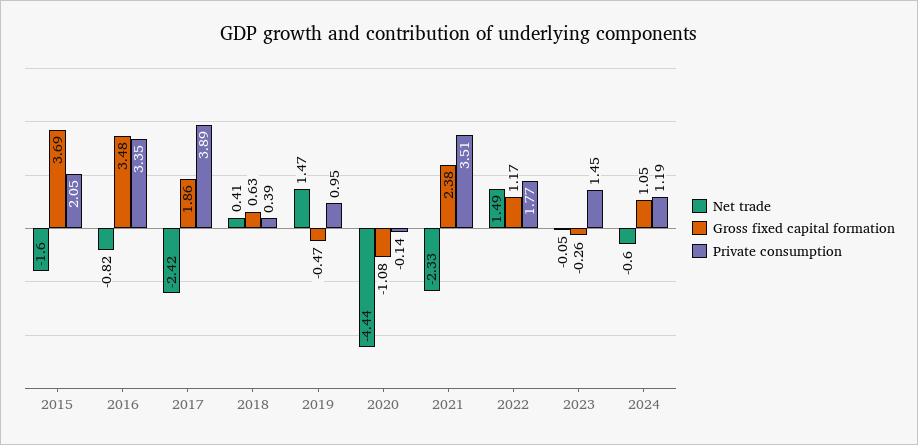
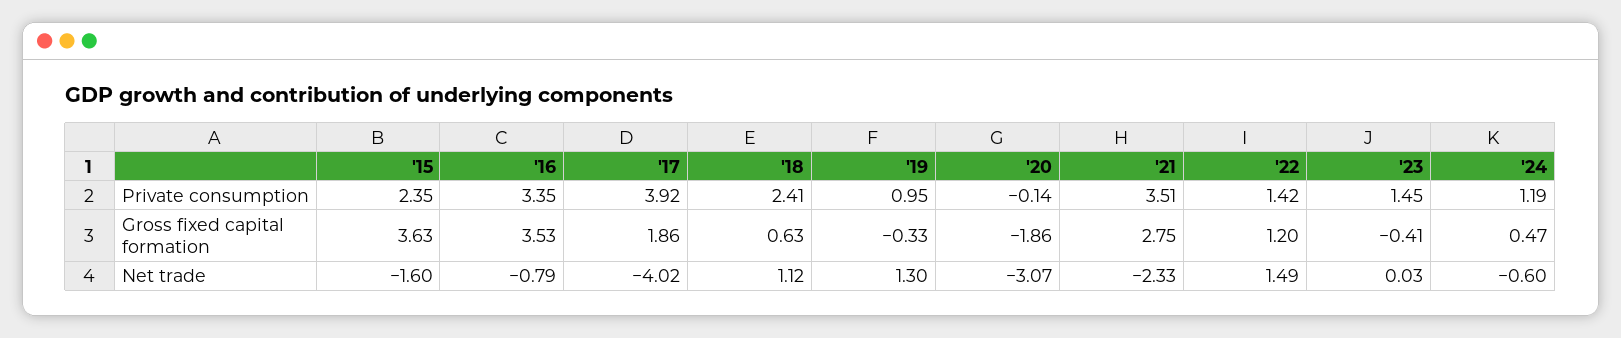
  {
    "Net trade": {
      "2015": -1.6,
-     "2016": -0.82,
+     "2016": -0.79,
-     "2017": -2.42,
+     "2017": -4.02,
-     "2018": 0.41,
+     "2018": 1.12,
-     "2019": 1.47,
+     "2019": 1.3,
-     "2020": -4.44,
+     "2020": -3.07,
      "2021": -2.33,
      "2022": 1.49,
-     "2023": -0.05,
+     "2023": 0.03,
      "2024": -0.6
    },
    "Gross fixed capital formation": {
-     "2015": 3.69,
+     "2015": 3.63,
-     "2016": 3.48,
+     "2016": 3.53,
      "2017": 1.86,
      "2018": 0.63,
-     "2019": -0.47,
+     "2019": -0.33,
-     "2020": -1.08,
+     "2020": -1.86,
-     "2021": 2.38,
+     "2021": 2.75,
-     "2022": 1.17,
+     "2022": 1.2,
-     "2023": -0.26,
+     "2023": -0.41,
-     "2024": 1.05
+     "2024": 0.47
    },
    "Private consumption": {
-     "2015": 2.05,
+     "2015": 2.35,
      "2016": 3.35,
-     "2017": 3.89,
+     "2017": 3.92,
-     "2018": 0.39,
+     "2018": 2.41,
      "2019": 0.95,
      "2020": -0.14,
      "2021": 3.51,
-     "2022": 1.77,
+     "2022": 1.42,
      "2023": 1.45,
      "2024": 1.19
    }
  }

